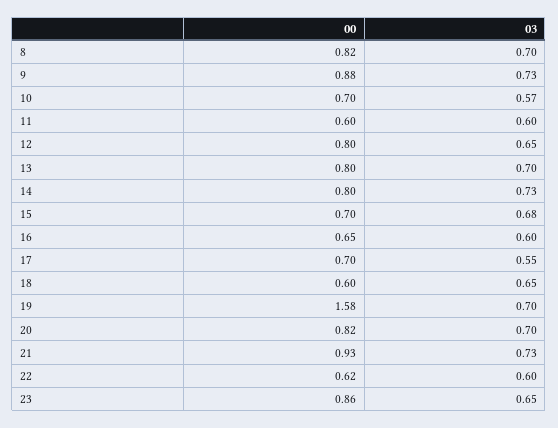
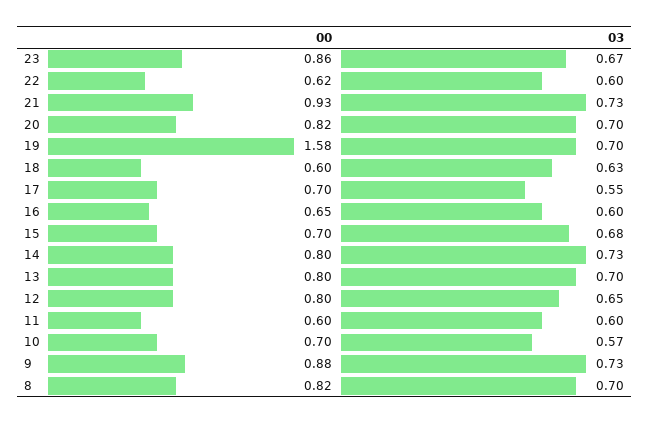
  {
    "00": {
      "8": 0.82,
      "9": 0.88,
      "10": 0.7,
      "11": 0.6,
      "12": 0.8,
      "13": 0.8,
      "14": 0.8,
      "15": 0.7,
      "16": 0.65,
      "17": 0.7,
      "18": 0.6,
      "19": 1.58,
      "20": 0.82,
      "21": 0.93,
      "22": 0.62,
      "23": 0.86
    },
    "03": {
      "8": 0.7,
      "9": 0.73,
      "10": 0.57,
      "11": 0.6,
      "12": 0.65,
      "13": 0.7,
      "14": 0.73,
      "15": 0.68,
      "16": 0.6,
      "17": 0.55,
-     "18": 0.65,
+     "18": 0.63,
      "19": 0.7,
      "20": 0.7,
      "21": 0.73,
      "22": 0.6,
-     "23": 0.65
+     "23": 0.67
    }
  }

